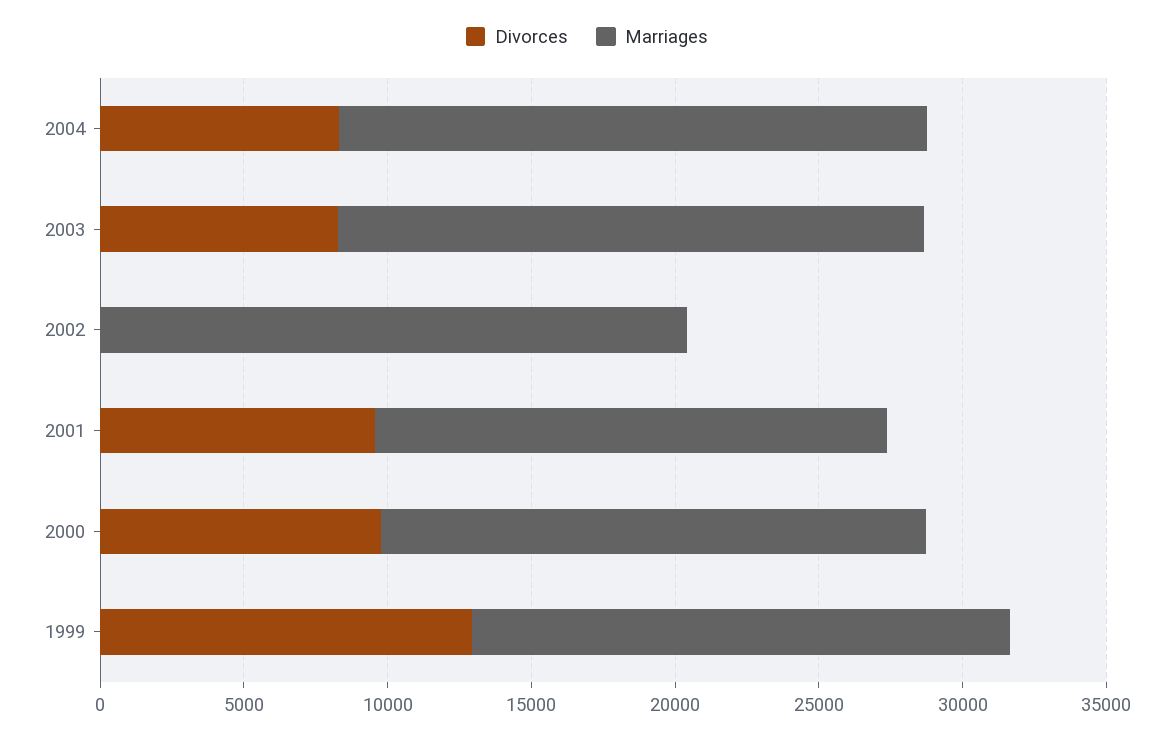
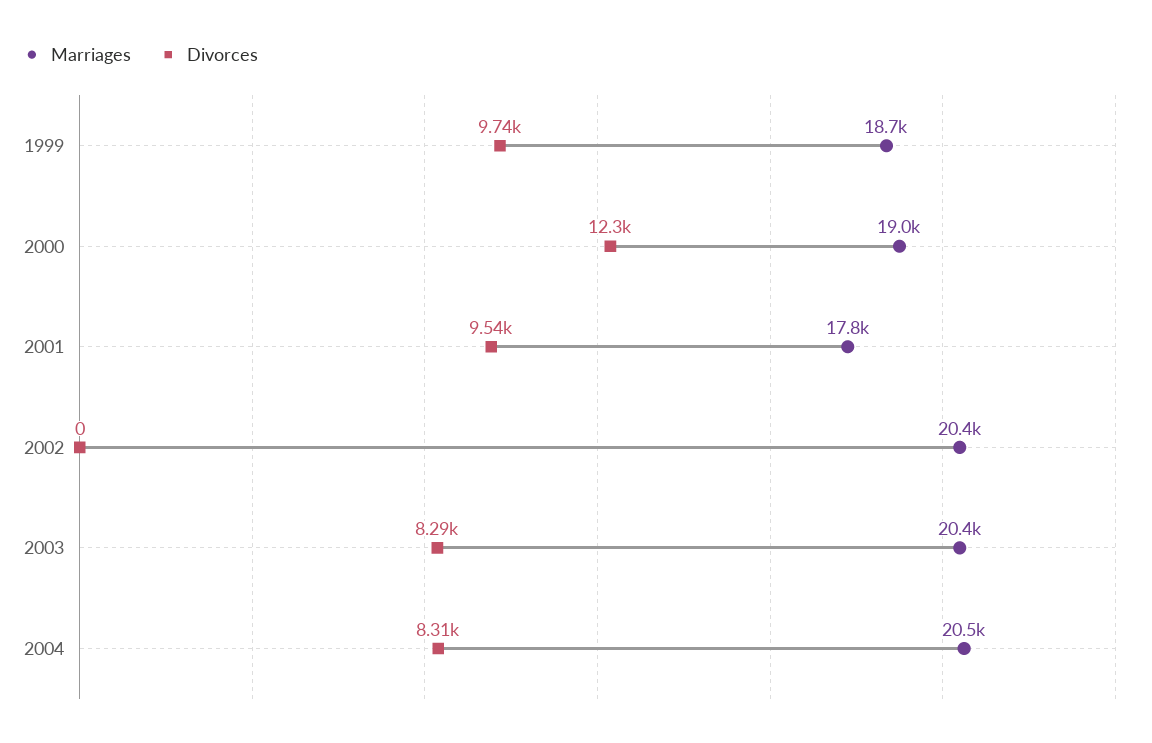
  {
    "Divorces": {
      "2004": 8310,
      "2003": 8290,
      "2002": 0,
      "2001": 9540,
-     "2000": 10000,
+     "2000": 12300,
-     "1999": 13000
+     "1999": 9740
    },
    "Marriages": {
      "2004": 20500,
      "2003": 20400,
      "2002": 20400,
      "2001": 17800,
      "2000": 19000,
      "1999": 18700
    }
  }

